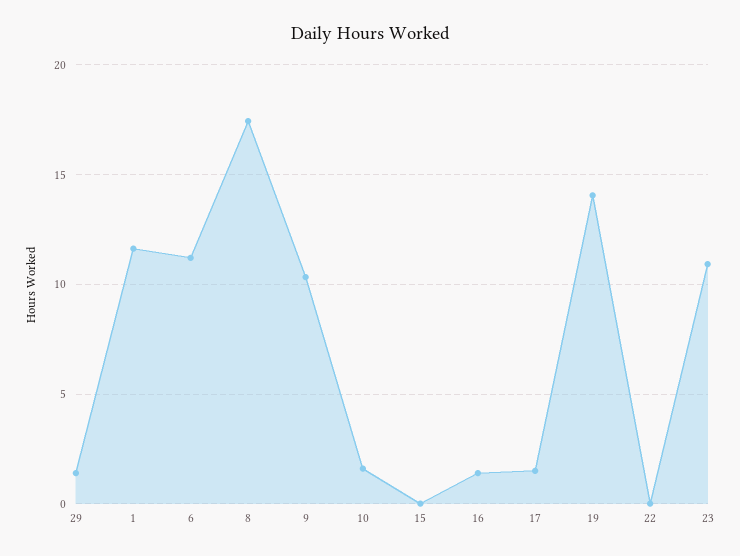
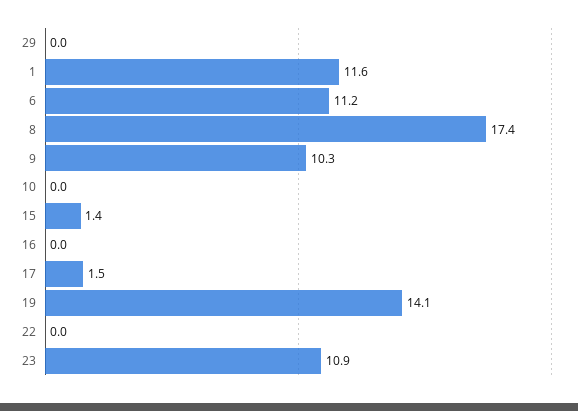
  {
-   "29": 1.5,
+   "29": 0,
    "1": 11.6,
    "6": 11.2,
    "8": 17.4,
    "9": 10.3,
-   "10": 1.5,
+   "10": 0,
-   "15": 0,
+   "15": 1.4,
-   "16": 1.5,
+   "16": 0,
    "17": 1.5,
    "19": 14.1,
    "22": 0,
    "23": 10.9
  }

